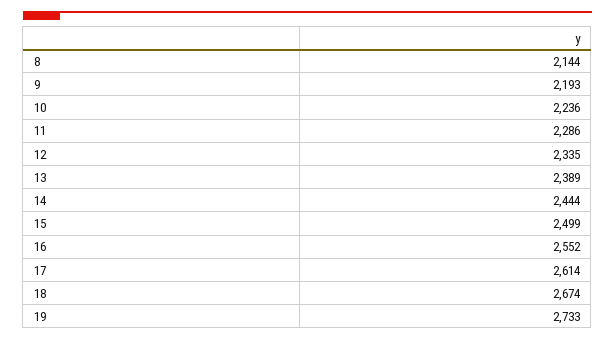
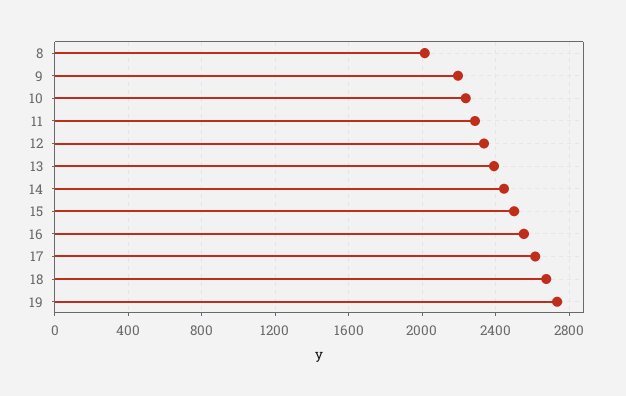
  {
-   "8": 2144,
+   "8": 2000,
    "9": 2193,
    "10": 2236,
    "11": 2286,
    "12": 2335,
    "13": 2389,
    "14": 2444,
    "15": 2499,
    "16": 2552,
    "17": 2614,
    "18": 2674,
    "19": 2733
  }

